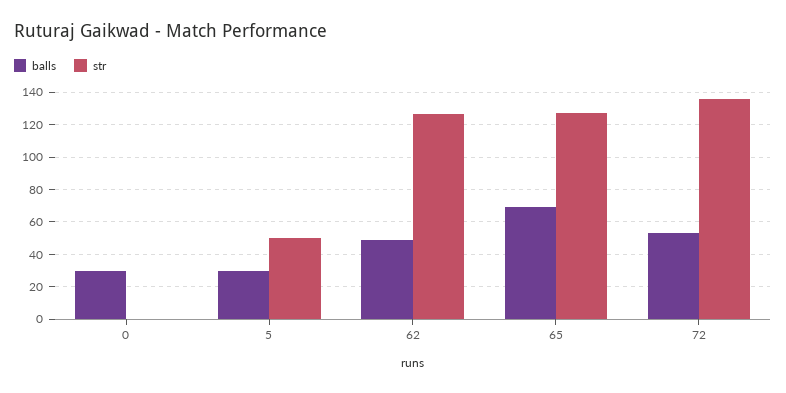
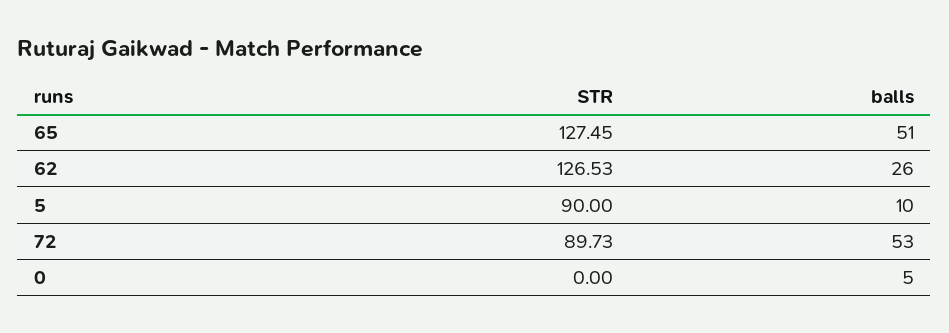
  {
    "balls": {
-     "0": 30,
+     "0": 5,
-     "5": 30,
+     "5": 10,
-     "62": 50,
+     "62": 26,
-     "65": 70,
+     "65": 51,
      "72": 53
    },
    "str": {
      "0": 0,
-     "5": 50,
+     "5": 90,
      "62": 126.53,
      "65": 127.45,
-     "72": 135
+     "72": 89.73
    }
  }

